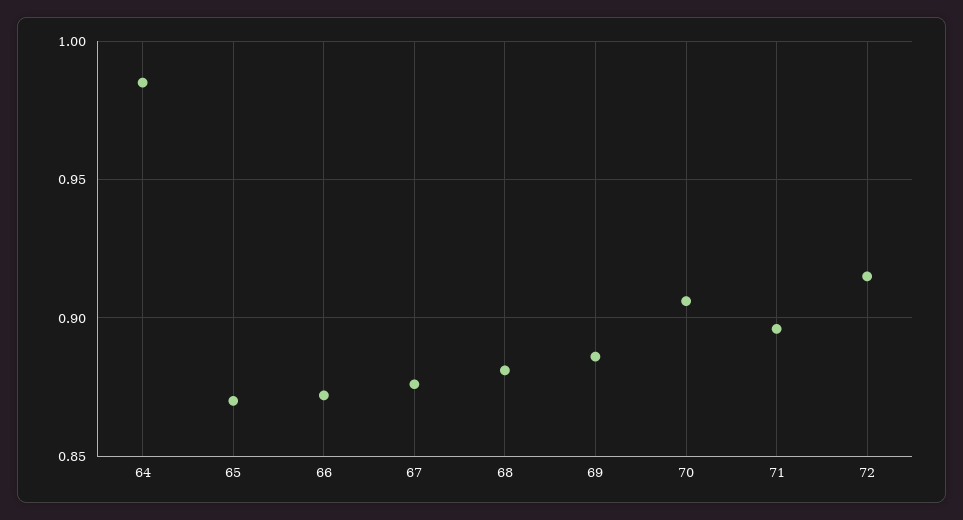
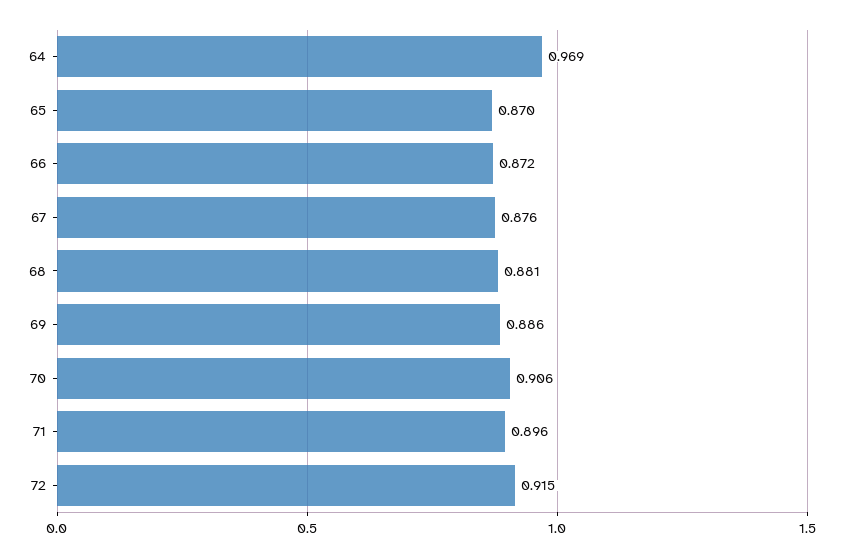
  {
-   "64": 0.985,
+   "64": 0.969,
    "65": 0.87,
    "66": 0.872,
    "67": 0.876,
    "68": 0.881,
    "69": 0.886,
    "70": 0.906,
    "71": 0.896,
    "72": 0.915
  }

